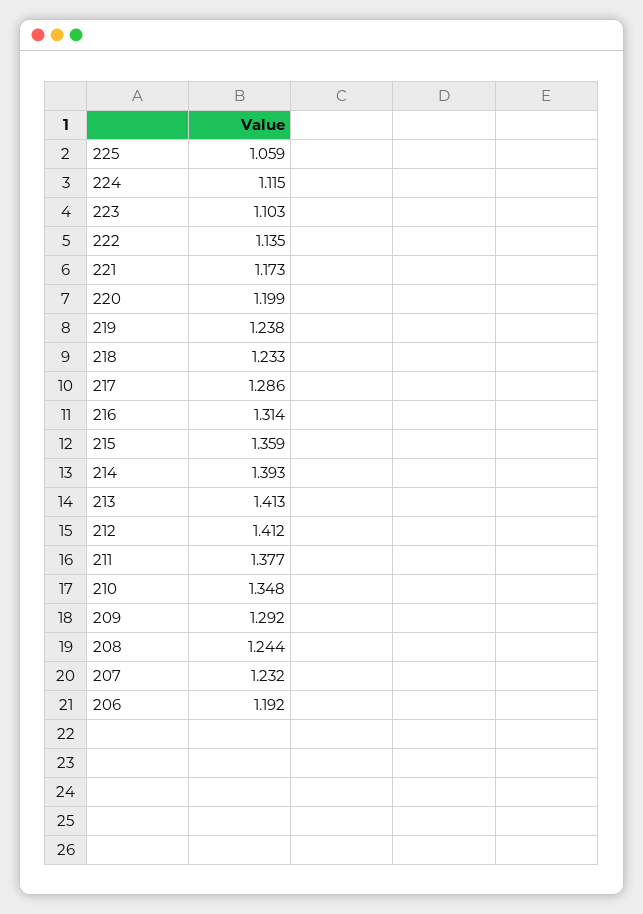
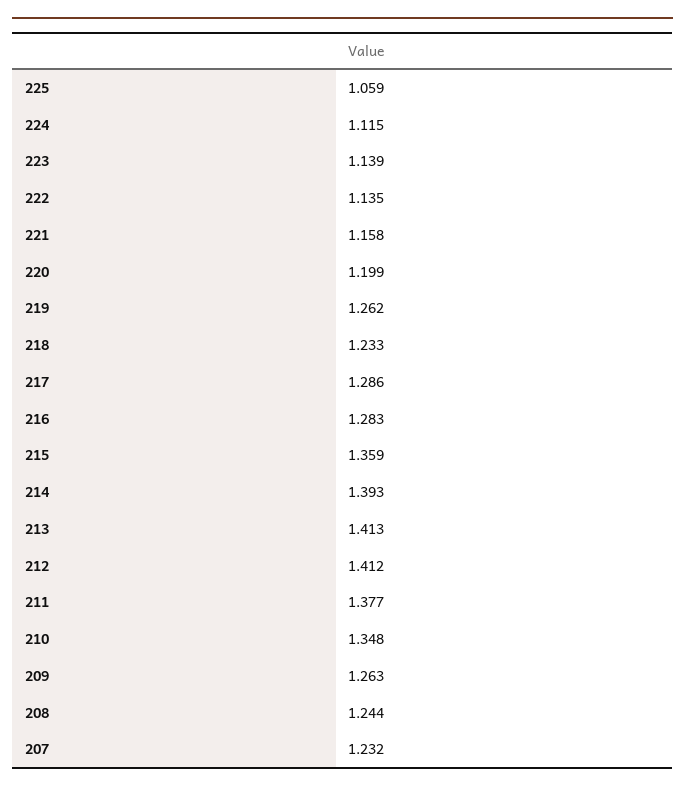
  {
    "225": 1.059,
    "224": 1.115,
-   "223": 1.103,
+   "223": 1.139,
    "222": 1.135,
-   "221": 1.173,
+   "221": 1.158,
    "220": 1.199,
-   "219": 1.238,
+   "219": 1.262,
    "218": 1.233,
    "217": 1.286,
-   "216": 1.314,
+   "216": 1.283,
    "215": 1.359,
    "214": 1.393,
    "213": 1.413,
    "212": 1.412,
    "211": 1.377,
    "210": 1.348,
-   "209": 1.292,
+   "209": 1.263,
    "208": 1.244,
-   "207": 1.232,
+   "207": 1.232
-   "206": 1.192
  }

